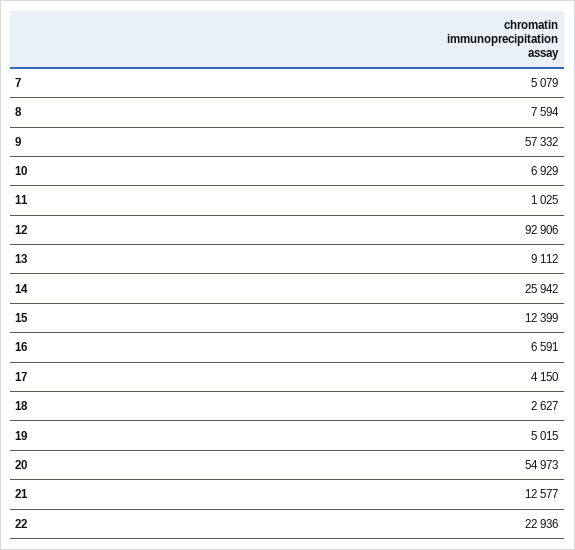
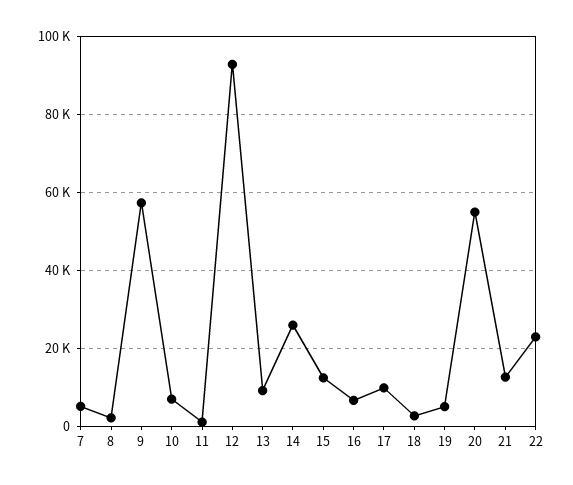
  {
    "7": 5079,
-   "8": 7594,
+   "8": 2000,
    "9": 57332,
    "10": 6929,
    "11": 1025,
    "12": 92906,
    "13": 9112,
    "14": 25942,
    "15": 12399,
    "16": 6591,
-   "17": 4150,
+   "17": 10000,
    "18": 2627,
    "19": 5015,
    "20": 54973,
    "21": 12577,
    "22": 22936
  }

